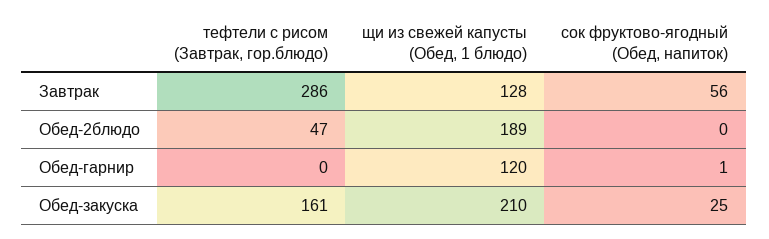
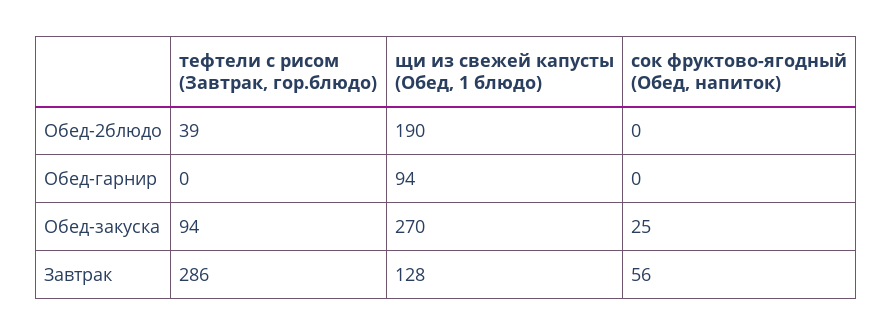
  {
    "тефтели с рисом (Завтрак, гор.блюдо)": {
      "Завтрак": 286,
-     "Обед-2блюдо": 47,
+     "Обед-2блюдо": 39,
      "Обед-гарнир": 0,
-     "Обед-закуска": 161
+     "Обед-закуска": 94
    },
    "щи из свежей капусты (Обед, 1 блюдо)": {
      "Завтрак": 128,
-     "Обед-2блюдо": 189,
+     "Обед-2блюдо": 190,
-     "Обед-гарнир": 120,
+     "Обед-гарнир": 94,
-     "Обед-закуска": 210
+     "Обед-закуска": 270
    },
    "сок фруктово-ягодный (Обед, напиток)": {
      "Завтрак": 56,
      "Обед-2блюдо": 0,
-     "Обед-гарнир": 1,
+     "Обед-гарнир": 0,
      "Обед-закуска": 25
    }
  }

